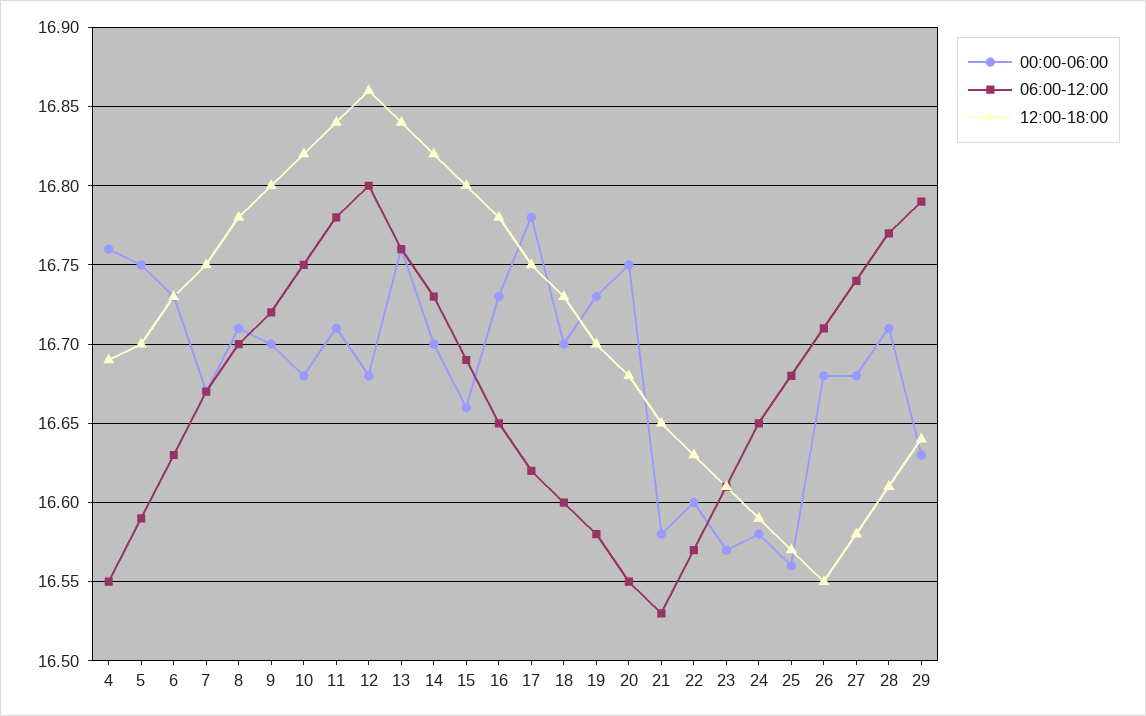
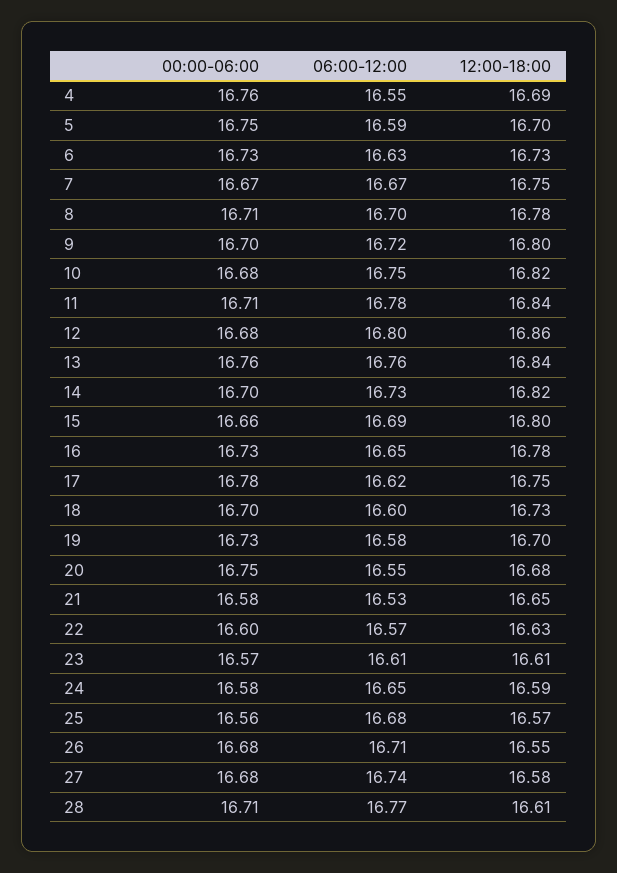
  {
    "00:00-06:00": {
      "4": 16.76,
      "5": 16.75,
      "6": 16.73,
      "7": 16.67,
      "8": 16.71,
      "9": 16.7,
      "10": 16.68,
      "11": 16.71,
      "12": 16.68,
      "13": 16.76,
      "14": 16.7,
      "15": 16.66,
      "16": 16.73,
      "17": 16.78,
      "18": 16.7,
      "19": 16.73,
      "20": 16.75,
      "21": 16.58,
      "22": 16.6,
      "23": 16.57,
      "24": 16.58,
      "25": 16.56,
      "26": 16.68,
      "27": 16.68,
-     "28": 16.71,
+     "28": 16.71
-     "29": 16.63
    },
    "06:00-12:00": {
      "4": 16.55,
      "5": 16.59,
      "6": 16.63,
      "7": 16.67,
      "8": 16.7,
      "9": 16.72,
      "10": 16.75,
      "11": 16.78,
      "12": 16.8,
      "13": 16.76,
      "14": 16.73,
      "15": 16.69,
      "16": 16.65,
      "17": 16.62,
      "18": 16.6,
      "19": 16.58,
      "20": 16.55,
      "21": 16.53,
      "22": 16.57,
      "23": 16.61,
      "24": 16.65,
      "25": 16.68,
      "26": 16.71,
      "27": 16.74,
-     "28": 16.77,
+     "28": 16.77
-     "29": 16.79
    },
    "12:00-18:00": {
      "4": 16.69,
      "5": 16.7,
      "6": 16.73,
      "7": 16.75,
      "8": 16.78,
      "9": 16.8,
      "10": 16.82,
      "11": 16.84,
      "12": 16.86,
      "13": 16.84,
      "14": 16.82,
      "15": 16.8,
      "16": 16.78,
      "17": 16.75,
      "18": 16.73,
      "19": 16.7,
      "20": 16.68,
      "21": 16.65,
      "22": 16.63,
      "23": 16.61,
      "24": 16.59,
      "25": 16.57,
      "26": 16.55,
      "27": 16.58,
-     "28": 16.61,
+     "28": 16.61
-     "29": 16.64
    }
  }

